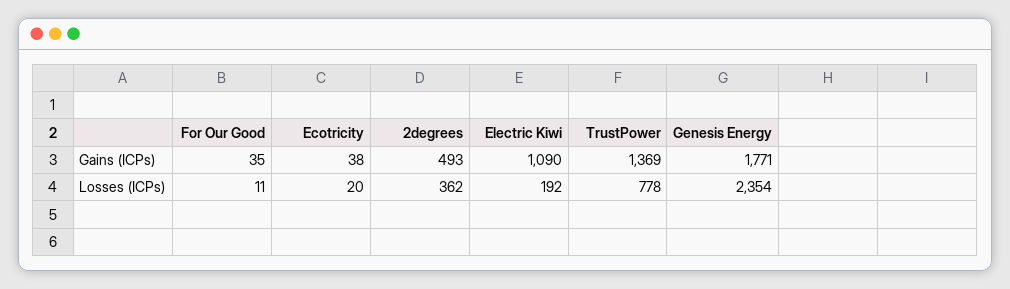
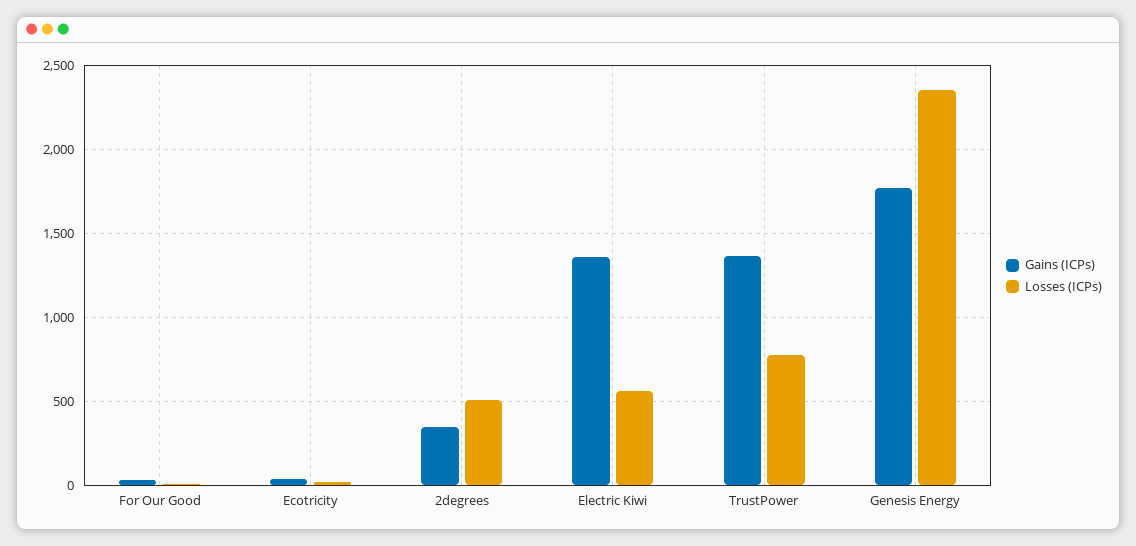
  {
    "Gains (ICPs)": {
      "For Our Good": 35,
      "Ecotricity": 38,
-     "2degrees": 493,
+     "2degrees": 350,
-     "Electric Kiwi": 1090,
+     "Electric Kiwi": 1350,
      "TrustPower": 1369,
      "Genesis Energy": 1771
    },
    "Losses (ICPs)": {
      "For Our Good": 11,
      "Ecotricity": 20,
-     "2degrees": 362,
+     "2degrees": 500,
-     "Electric Kiwi": 192,
+     "Electric Kiwi": 550,
      "TrustPower": 778,
      "Genesis Energy": 2354
    }
  }

